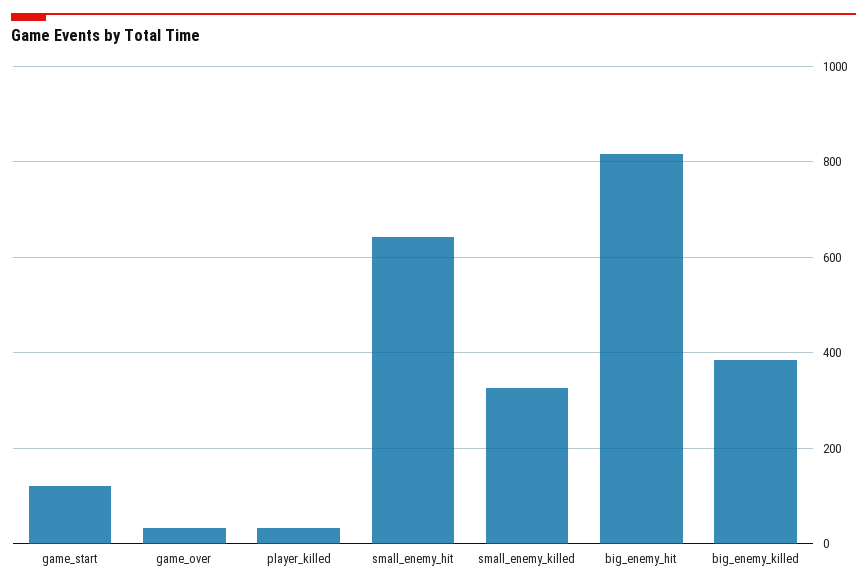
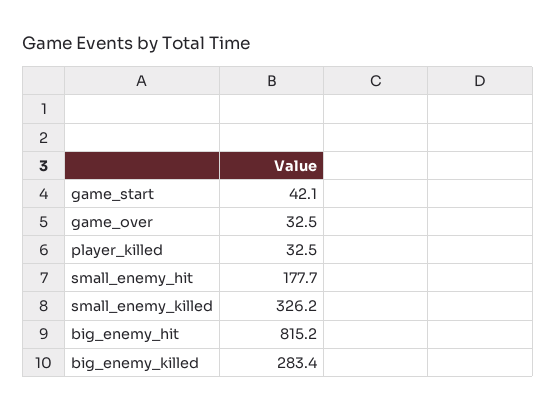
  {
-   "game_start": 120,
+   "game_start": 42.1,
    "game_over": 32.5,
    "player_killed": 32.5,
-   "small_enemy_hit": 640,
+   "small_enemy_hit": 177.7,
    "small_enemy_killed": 326.2,
    "big_enemy_hit": 815.2,
-   "big_enemy_killed": 380
+   "big_enemy_killed": 283.4
  }

